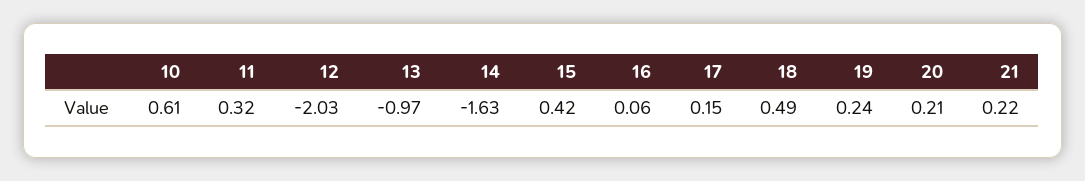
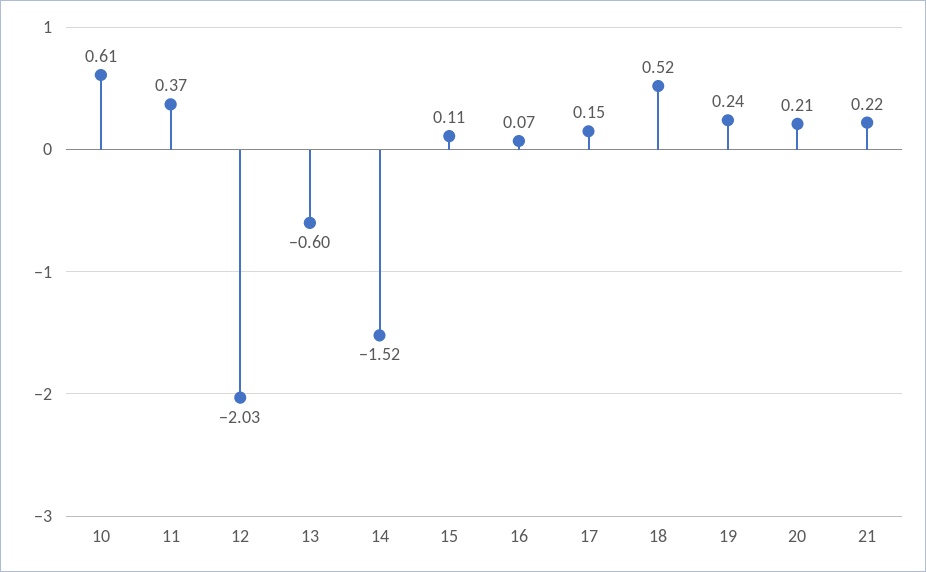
  {
    "10": 0.61,
-   "11": 0.32,
+   "11": 0.37,
    "12": -2.03,
-   "13": -0.97,
+   "13": -0.6,
-   "14": -1.63,
+   "14": -1.52,
-   "15": 0.42,
+   "15": 0.11,
-   "16": 0.06,
+   "16": 0.07,
    "17": 0.15,
-   "18": 0.49,
+   "18": 0.52,
    "19": 0.24,
    "20": 0.21,
    "21": 0.22
  }

